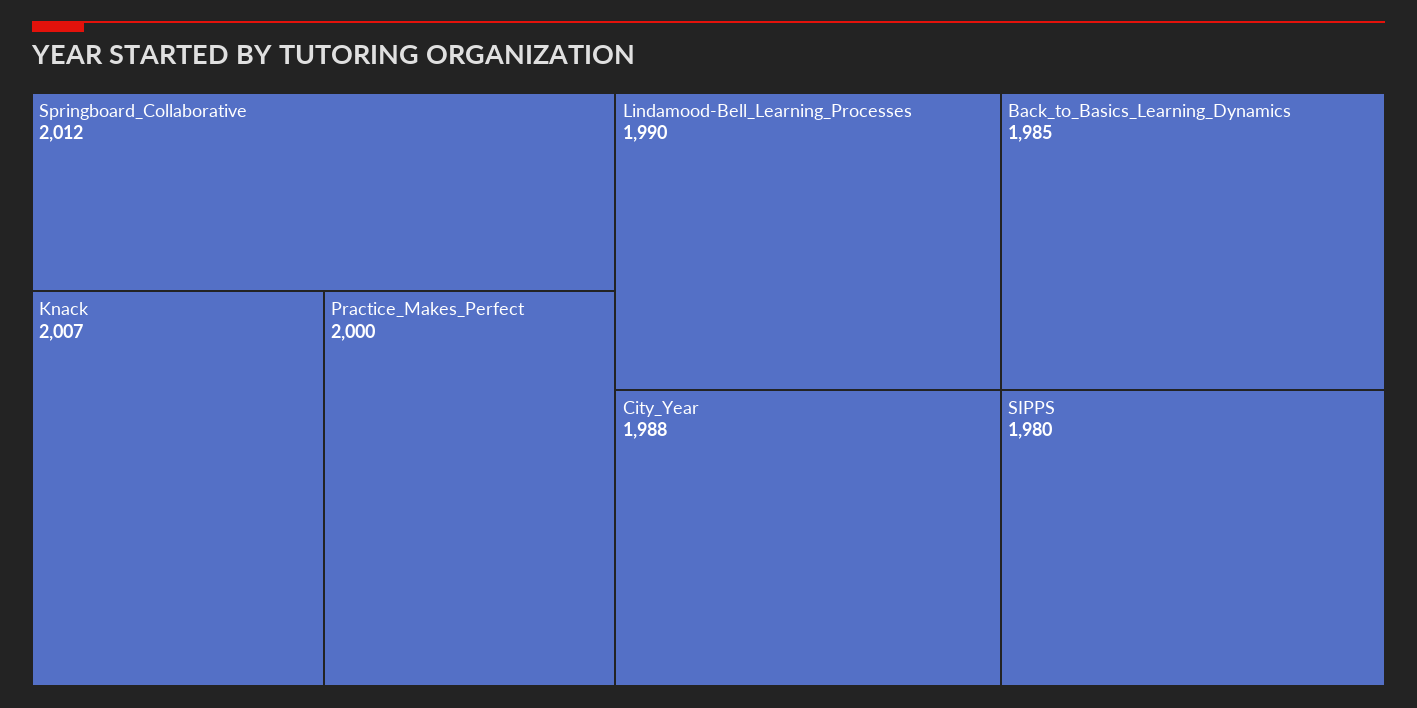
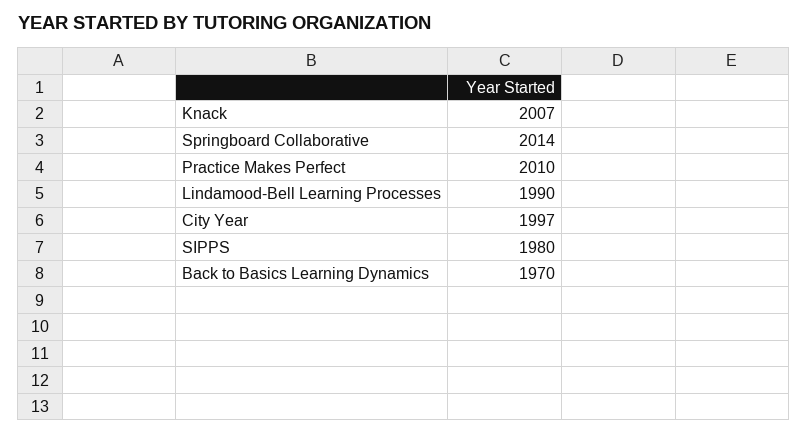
  {
-   "Springboard_Collaborative": 2012,
+   "Springboard_Collaborative": 2014,
    "Knack": 2007,
-   "Practice_Makes_Perfect": 2000,
+   "Practice_Makes_Perfect": 2010,
    "Lindamood-Bell_Learning_Processes": 1990,
-   "City_Year": 1988,
+   "City_Year": 1997,
-   "Back_to_Basics_Learning_Dynamics": 1985,
+   "Back_to_Basics_Learning_Dynamics": 1970,
    "SIPPS": 1980
  }

